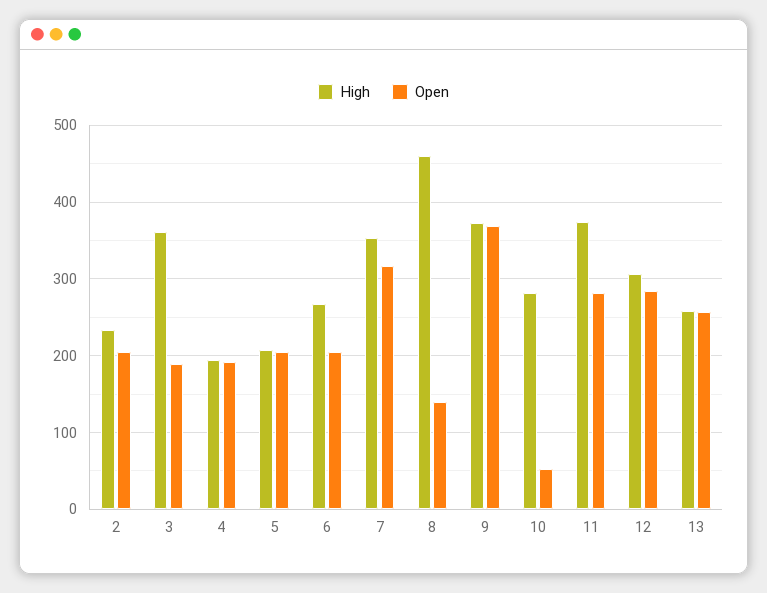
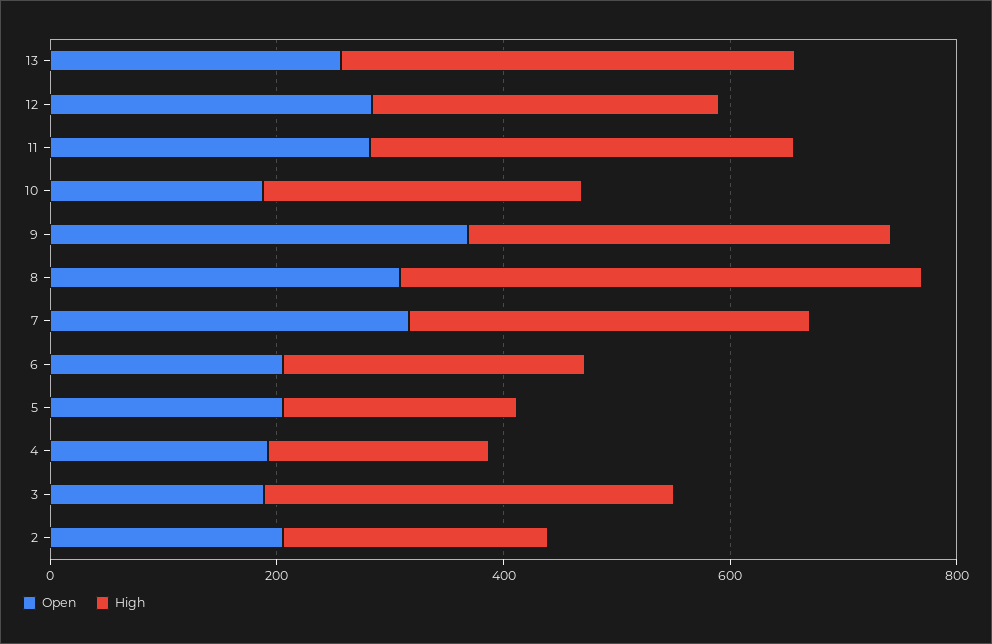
  {
    "High": {
      "2": 230,
      "3": 360,
      "4": 200,
      "5": 210,
      "6": 270,
      "7": 350,
      "8": 460,
      "9": 370,
      "10": 280,
      "11": 370,
      "12": 310,
-     "13": 260
+     "13": 400
    },
    "Open": {
      "2": 210,
      "3": 190,
      "4": 190,
      "5": 210,
      "6": 210,
      "7": 320,
-     "8": 140,
+     "8": 300,
      "9": 370,
-     "10": 50,
+     "10": 200,
      "11": 280,
      "12": 280,
      "13": 260
    }
  }

